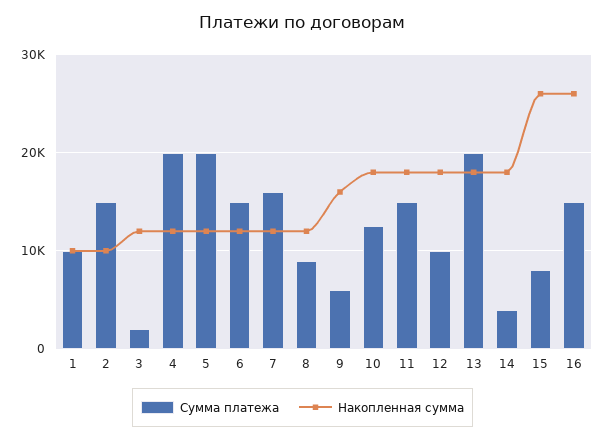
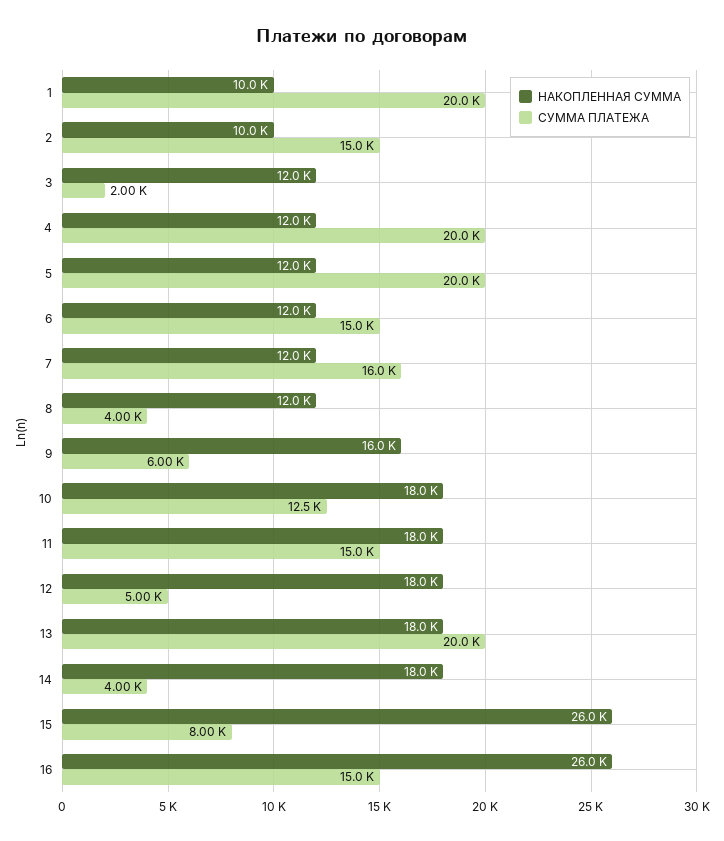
  {
    "Сумма платежа": {
-     "1": 10000,
+     "1": 20000,
      "2": 15000,
      "3": 2000,
      "4": 20000,
      "5": 20000,
      "6": 15000,
      "7": 16000,
-     "8": 9000,
+     "8": 4000,
      "9": 6000,
      "10": 12500,
      "11": 15000,
-     "12": 10000,
+     "12": 5000,
      "13": 20000,
      "14": 4000,
      "15": 8000,
      "16": 15000
    },
    "Накопленная сумма": {
      "1": 10000,
      "2": 10000,
      "3": 12000,
      "4": 12000,
      "5": 12000,
      "6": 12000,
      "7": 12000,
      "8": 12000,
      "9": 16000,
      "10": 18000,
      "11": 18000,
      "12": 18000,
      "13": 18000,
      "14": 18000,
      "15": 26000,
      "16": 26000
    }
  }

